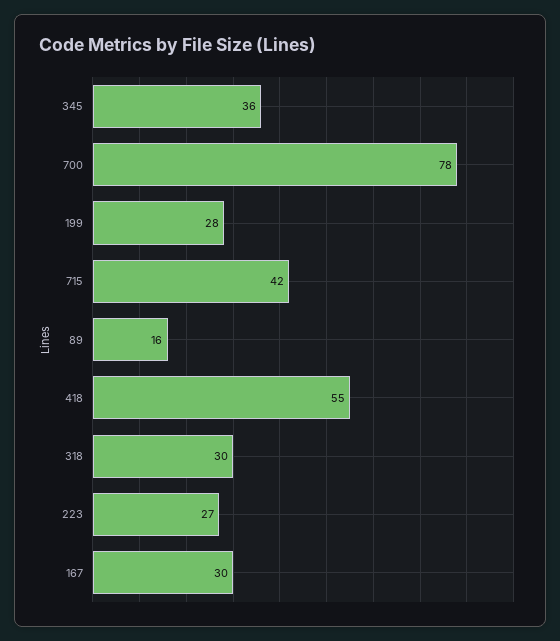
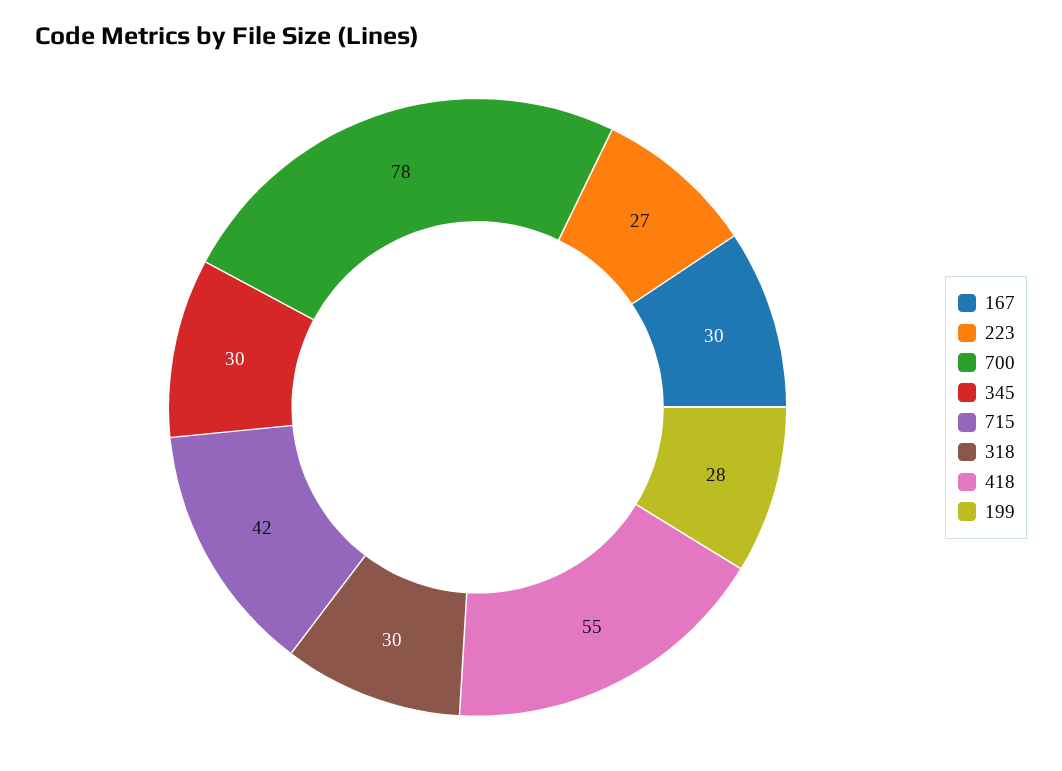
  {
-   "345": 36,
+   "345": 30,
    "700": 78,
    "199": 28,
    "715": 42,
-   "89": 16,
    "418": 55,
    "318": 30,
    "223": 27,
    "167": 30
  }

